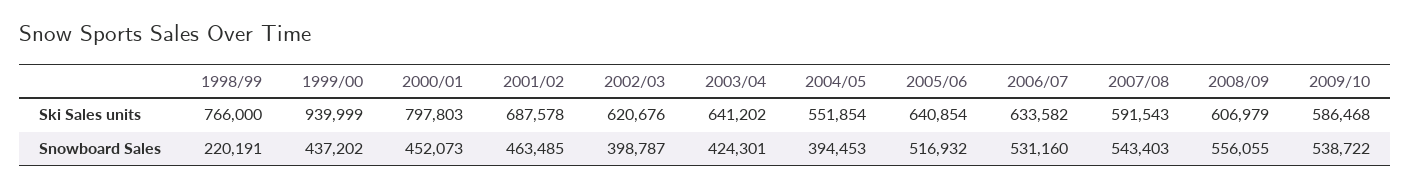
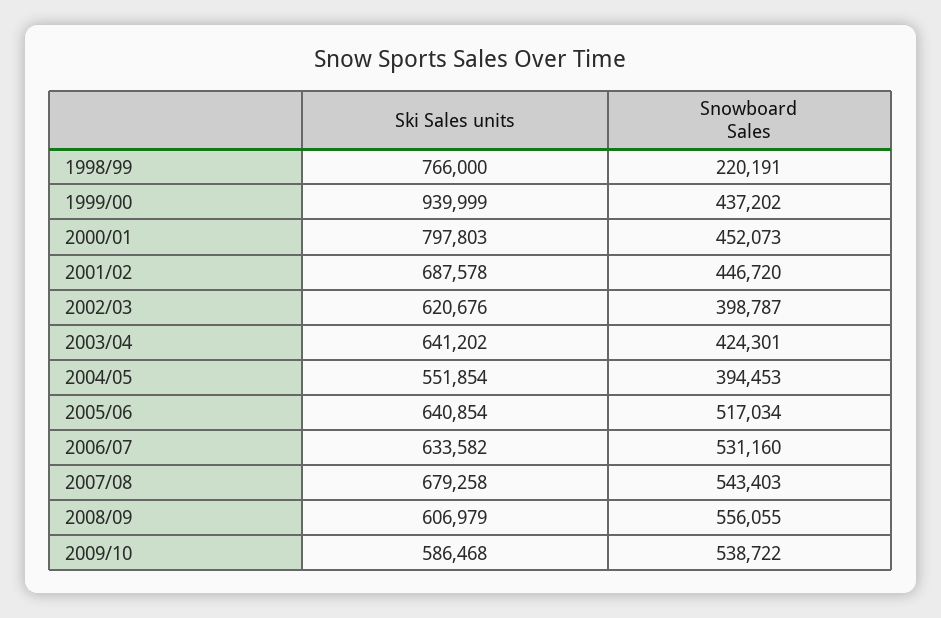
  {
    "1998/99": {
      "Ski Sales units": 766000,
      "Snowboard Sales": 220191
    },
    "1999/00": {
      "Ski Sales units": 939999,
      "Snowboard Sales": 437202
    },
    "2000/01": {
      "Ski Sales units": 797803,
      "Snowboard Sales": 452073
    },
    "2001/02": {
      "Ski Sales units": 687578,
-     "Snowboard Sales": 463485
+     "Snowboard Sales": 446720
    },
    "2002/03": {
      "Ski Sales units": 620676,
      "Snowboard Sales": 398787
    },
    "2003/04": {
      "Ski Sales units": 641202,
      "Snowboard Sales": 424301
    },
    "2004/05": {
      "Ski Sales units": 551854,
      "Snowboard Sales": 394453
    },
    "2005/06": {
      "Ski Sales units": 640854,
-     "Snowboard Sales": 516932
+     "Snowboard Sales": 517034
    },
    "2006/07": {
      "Ski Sales units": 633582,
      "Snowboard Sales": 531160
    },
    "2007/08": {
-     "Ski Sales units": 591543,
+     "Ski Sales units": 679258,
      "Snowboard Sales": 543403
    },
    "2008/09": {
      "Ski Sales units": 606979,
      "Snowboard Sales": 556055
    },
    "2009/10": {
      "Ski Sales units": 586468,
      "Snowboard Sales": 538722
    }
  }

